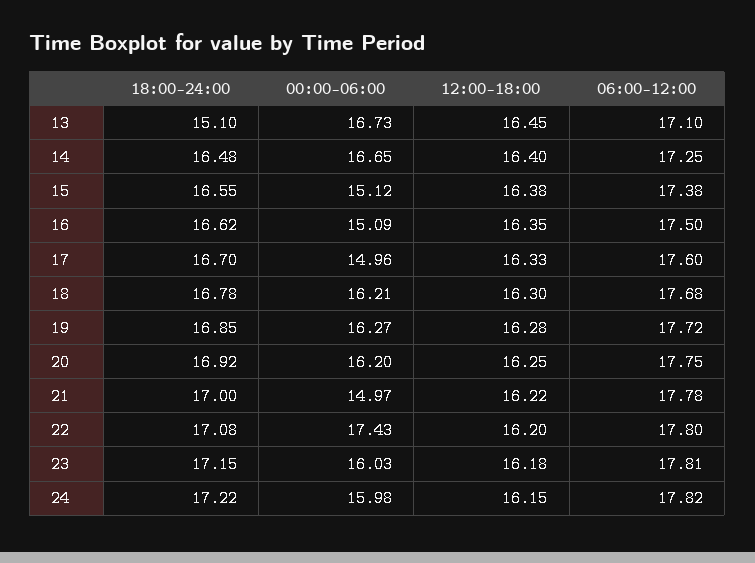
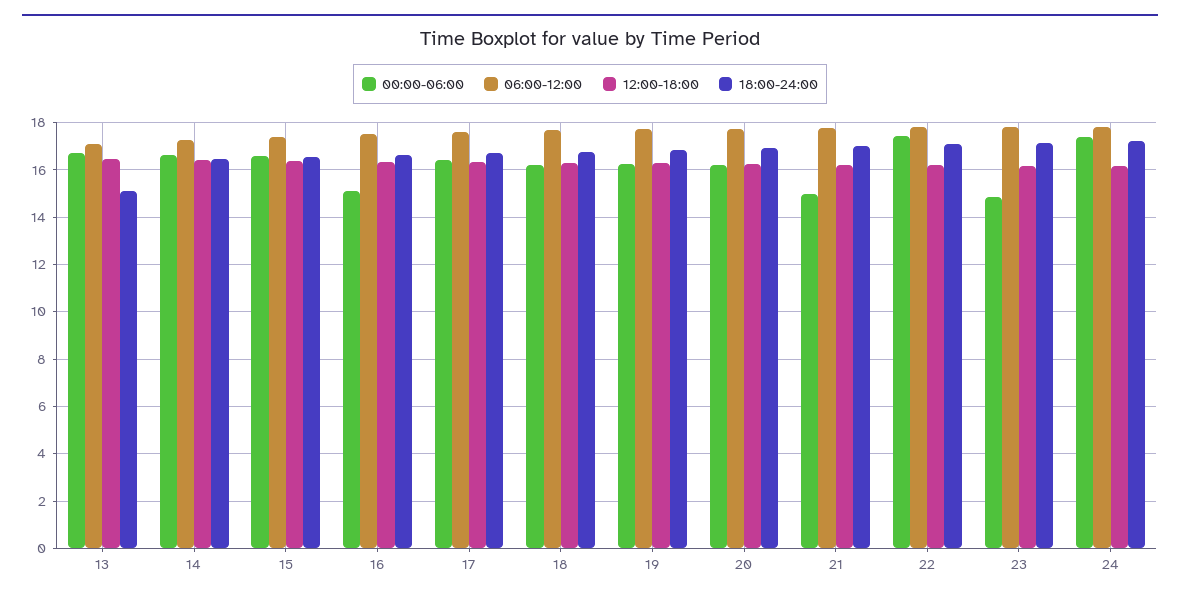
  {
    "18:00-24:00": {
      "13": 15.1,
      "14": 16.48,
      "15": 16.55,
      "16": 16.62,
      "17": 16.7,
      "18": 16.78,
      "19": 16.85,
      "20": 16.92,
      "21": 17,
      "22": 17.08,
      "23": 17.15,
      "24": 17.22
    },
    "00:00-06:00": {
      "13": 16.73,
      "14": 16.65,
-     "15": 15.12,
+     "15": 16.5,
      "16": 15.09,
-     "17": 14.96,
+     "17": 16.5,
      "18": 16.21,
      "19": 16.27,
      "20": 16.2,
      "21": 14.97,
      "22": 17.43,
-     "23": 16.03,
+     "23": 15,
-     "24": 15.98
+     "24": 17.5
    },
    "12:00-18:00": {
      "13": 16.45,
      "14": 16.4,
      "15": 16.38,
      "16": 16.35,
      "17": 16.33,
      "18": 16.3,
      "19": 16.28,
      "20": 16.25,
      "21": 16.22,
      "22": 16.2,
      "23": 16.18,
      "24": 16.15
    },
    "06:00-12:00": {
      "13": 17.1,
      "14": 17.25,
      "15": 17.38,
      "16": 17.5,
      "17": 17.6,
      "18": 17.68,
      "19": 17.72,
      "20": 17.75,
      "21": 17.78,
      "22": 17.8,
      "23": 17.81,
      "24": 17.82
    }
  }

